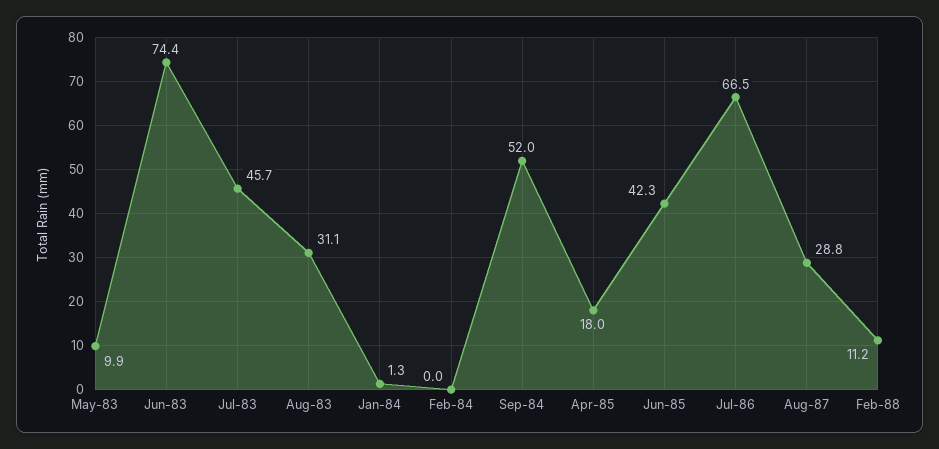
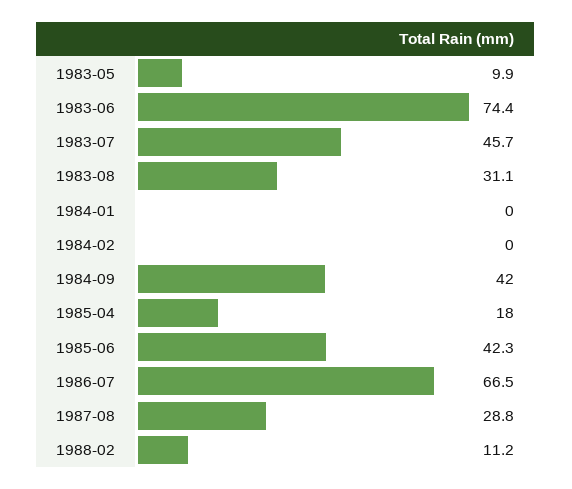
  {
    "May-83": 9.9,
    "Jun-83": 74.4,
    "Jul-83": 45.7,
    "Aug-83": 31.1,
-   "Jan-84": 1.3,
+   "Jan-84": 0,
    "Feb-84": 0,
-   "Sep-84": 52,
+   "Sep-84": 42,
    "Apr-85": 18,
    "Jun-85": 42.3,
    "Jul-86": 66.5,
    "Aug-87": 28.8,
    "Feb-88": 11.2
  }

